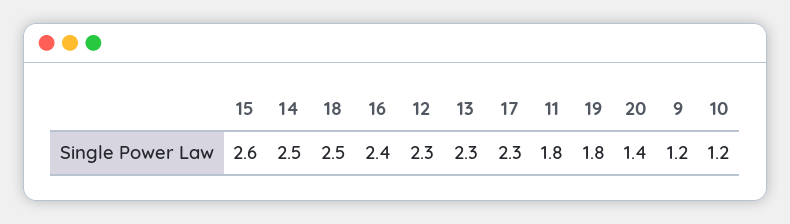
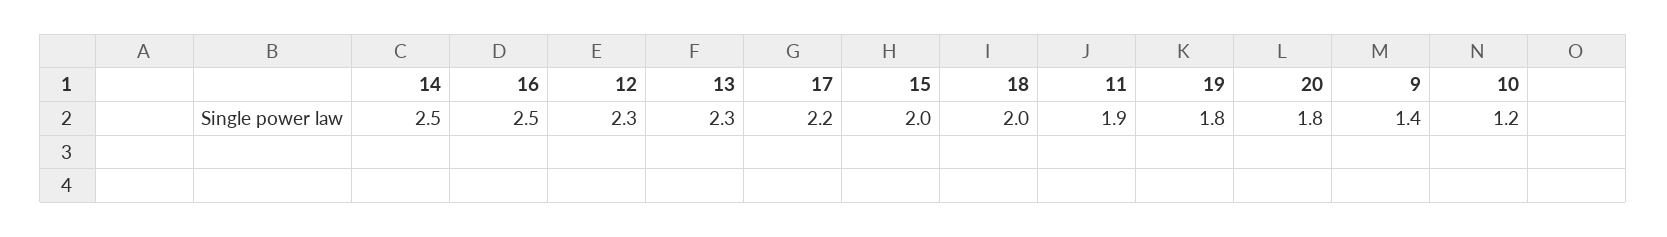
  {
-   "15": 2.6,
+   "15": 2,
    "14": 2.5,
-   "18": 2.5,
+   "18": 2,
-   "16": 2.4,
+   "16": 2.5,
    "12": 2.3,
    "13": 2.3,
-   "17": 2.3,
+   "17": 2.2,
-   "11": 1.8,
+   "11": 1.9,
    "19": 1.8,
-   "20": 1.4,
+   "20": 1.8,
-   "9": 1.2,
+   "9": 1.4,
    "10": 1.2
  }

